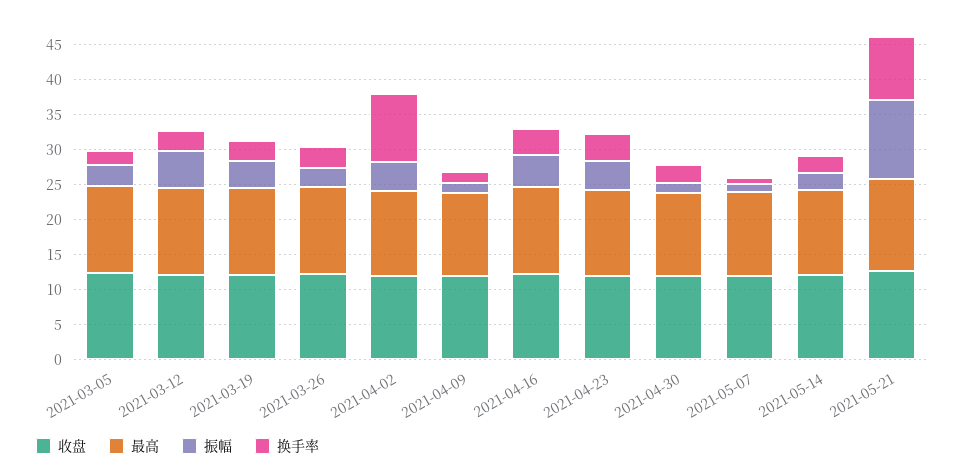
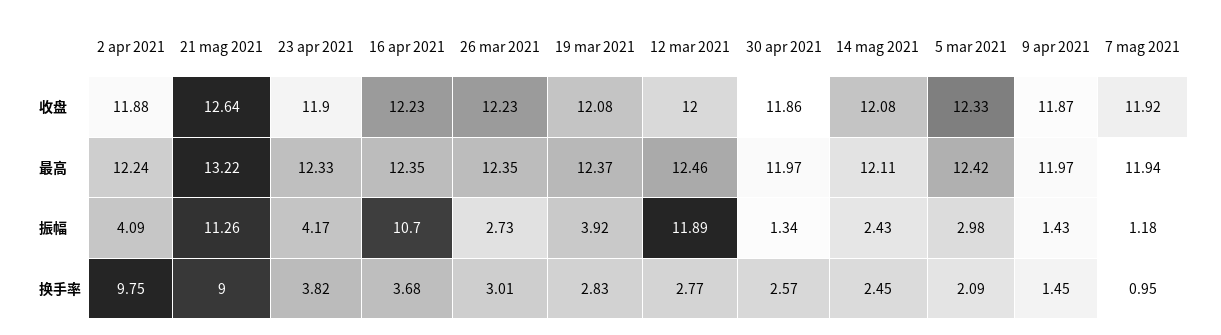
  {
    "收盘": {
      "2021-03-05": 12.33,
      "2021-03-12": 12,
      "2021-03-19": 12.08,
      "2021-03-26": 12.23,
      "2021-04-02": 11.88,
      "2021-04-09": 11.87,
      "2021-04-16": 12.23,
      "2021-04-23": 11.9,
      "2021-04-30": 11.86,
      "2021-05-07": 11.92,
      "2021-05-14": 12.08,
      "2021-05-21": 12.64
    },
    "最高": {
      "2021-03-05": 12.42,
      "2021-03-12": 12.46,
      "2021-03-19": 12.37,
      "2021-03-26": 12.35,
      "2021-04-02": 12.24,
      "2021-04-09": 11.97,
      "2021-04-16": 12.35,
      "2021-04-23": 12.33,
      "2021-04-30": 11.97,
      "2021-05-07": 11.94,
      "2021-05-14": 12.11,
      "2021-05-21": 13.22
    },
    "振幅": {
      "2021-03-05": 2.98,
-     "2021-03-12": 5,
+     "2021-03-12": 11.89,
      "2021-03-19": 3.92,
      "2021-03-26": 2.73,
      "2021-04-02": 4.09,
      "2021-04-09": 1.43,
-     "2021-04-16": 5,
+     "2021-04-16": 10.7,
      "2021-04-23": 4.17,
      "2021-04-30": 1.34,
      "2021-05-07": 1.18,
      "2021-05-14": 2.43,
      "2021-05-21": 11.26
    },
    "换手率": {
      "2021-03-05": 2.09,
      "2021-03-12": 2.77,
      "2021-03-19": 2.83,
      "2021-03-26": 3.01,
      "2021-04-02": 9.75,
      "2021-04-09": 1.45,
      "2021-04-16": 3.68,
      "2021-04-23": 3.82,
      "2021-04-30": 2.57,
      "2021-05-07": 0.95,
      "2021-05-14": 2.45,
      "2021-05-21": 9
    }
  }

